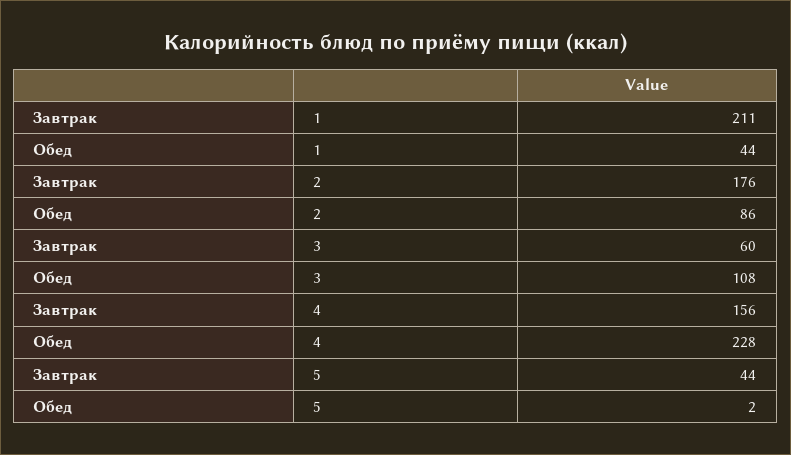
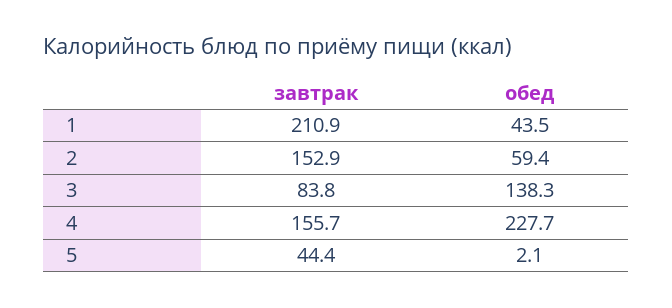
  {
    "Завтрак": {
      "1": 210.9,
-     "2": 176,
+     "2": 152.9,
-     "3": 60,
+     "3": 83.8,
      "4": 155.7,
      "5": 44.4
    },
    "Обед": {
      "1": 43.5,
-     "2": 86,
+     "2": 59.4,
-     "3": 108,
+     "3": 138.3,
      "4": 227.7,
      "5": 2.1
    }
  }

